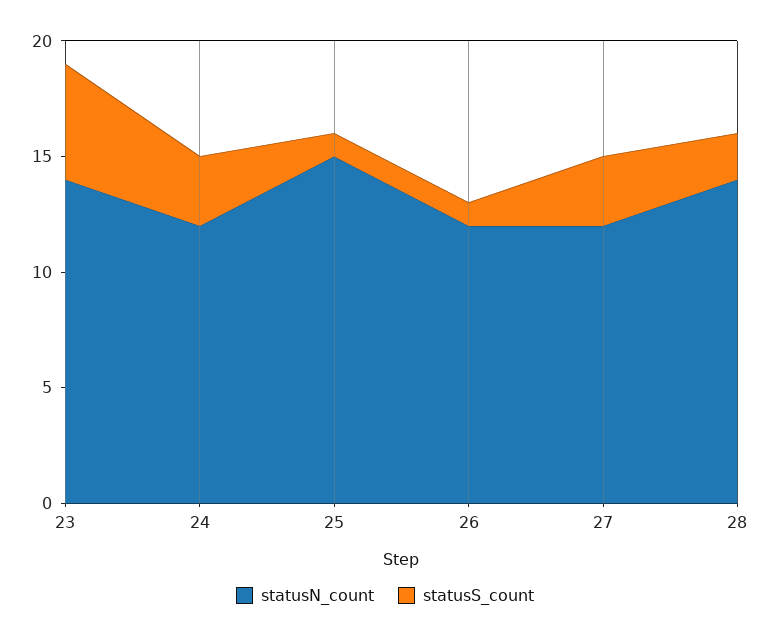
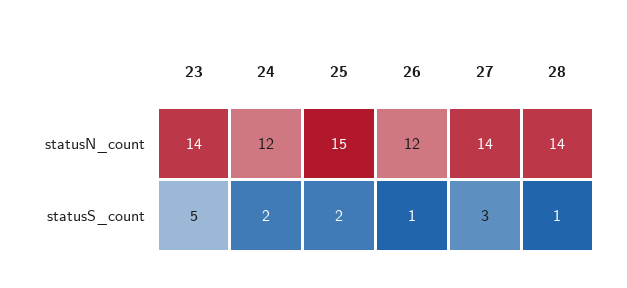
  {
    "statusN_count": {
      "23": 14,
      "24": 12,
      "25": 15,
      "26": 12,
-     "27": 12,
+     "27": 14,
      "28": 14
    },
    "statusS_count": {
      "23": 5,
-     "24": 3,
+     "24": 2,
-     "25": 1,
+     "25": 2,
      "26": 1,
      "27": 3,
-     "28": 2
+     "28": 1
    }
  }

